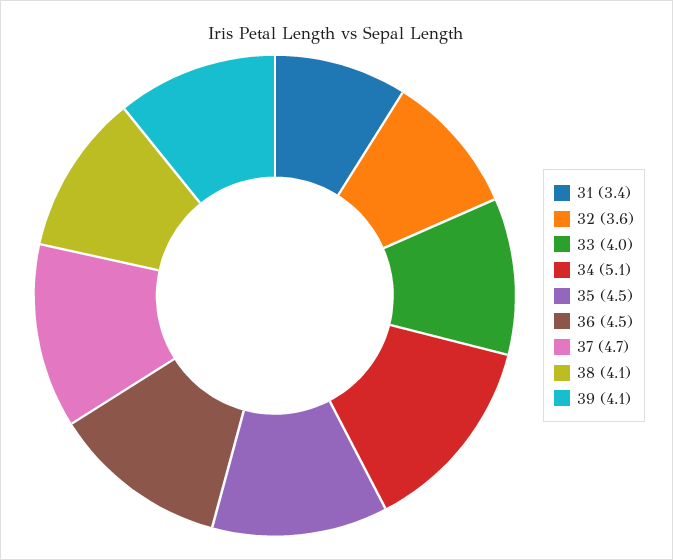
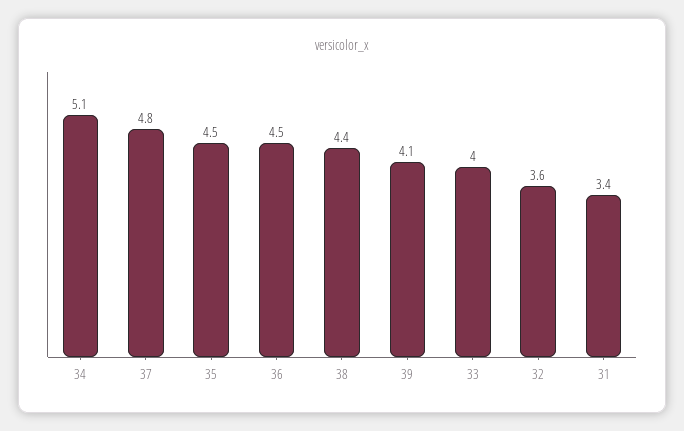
  {
    "31": 3.4,
    "32": 3.6,
    "33": 4,
    "34": 5.1,
    "35": 4.5,
    "36": 4.5,
-   "37": 4.7,
+   "37": 4.8,
-   "38": 4.1,
+   "38": 4.4,
    "39": 4.1
  }

